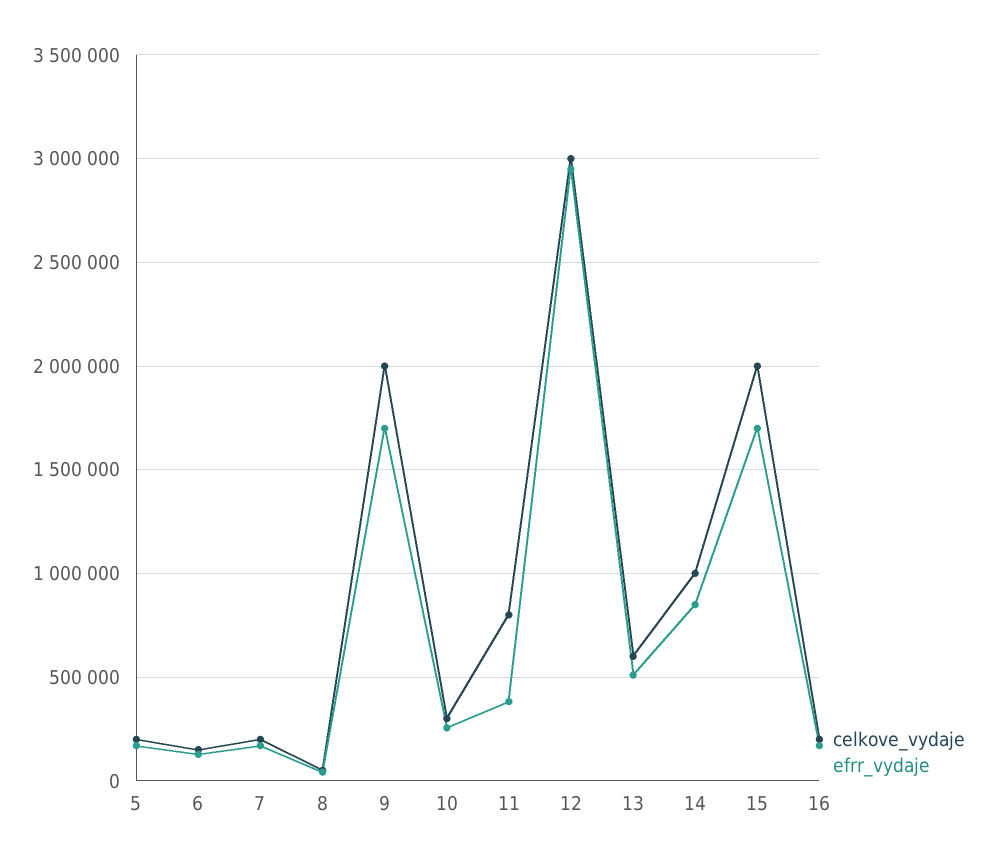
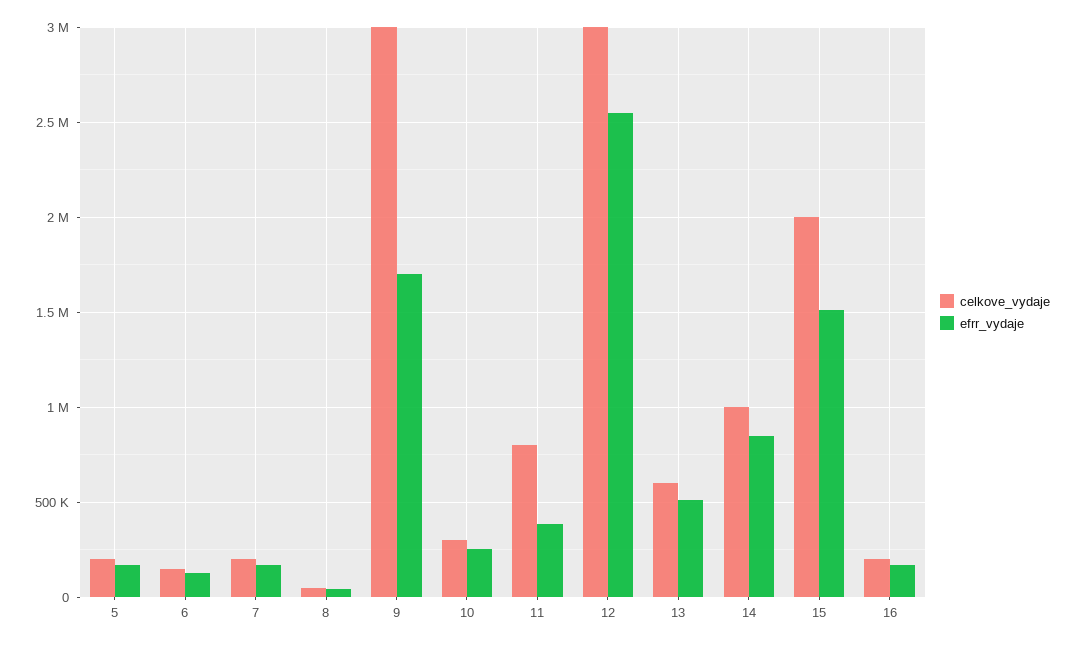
  {
    "celkove_vydaje": {
      "5": 200000,
      "6": 150000,
      "7": 200000,
      "8": 50000,
-     "9": 2000000,
+     "9": 3000000,
      "10": 300000,
      "11": 800000,
      "12": 3000000,
      "13": 600000,
      "14": 1000000,
      "15": 2000000,
      "16": 200000
    },
    "efrr_vydaje": {
      "5": 150000,
      "6": 150000,
      "7": 150000,
      "8": 50000,
      "9": 1700000,
      "10": 250000,
      "11": 400000,
-     "12": 2950000,
+     "12": 2550000,
      "13": 500000,
      "14": 850000,
-     "15": 1700000,
+     "15": 1500000,
      "16": 150000
    }
  }

